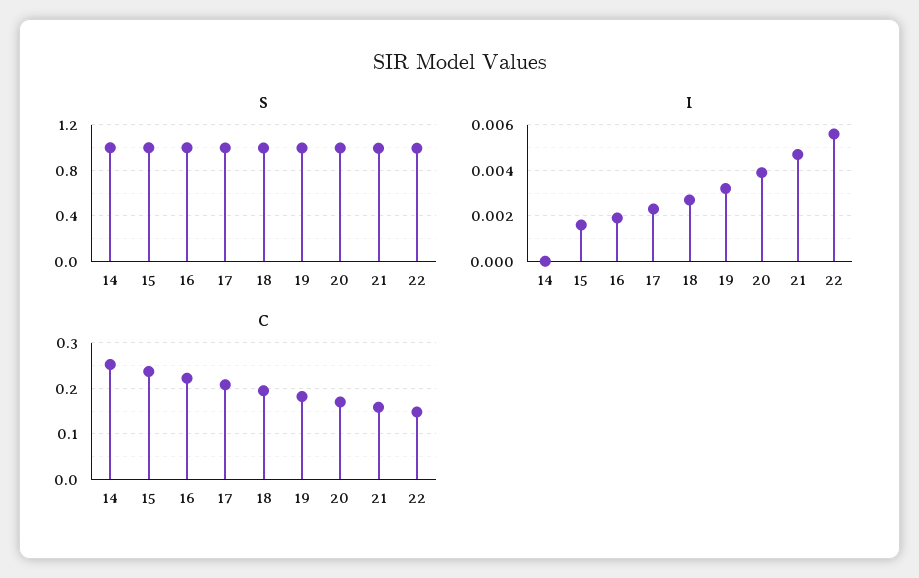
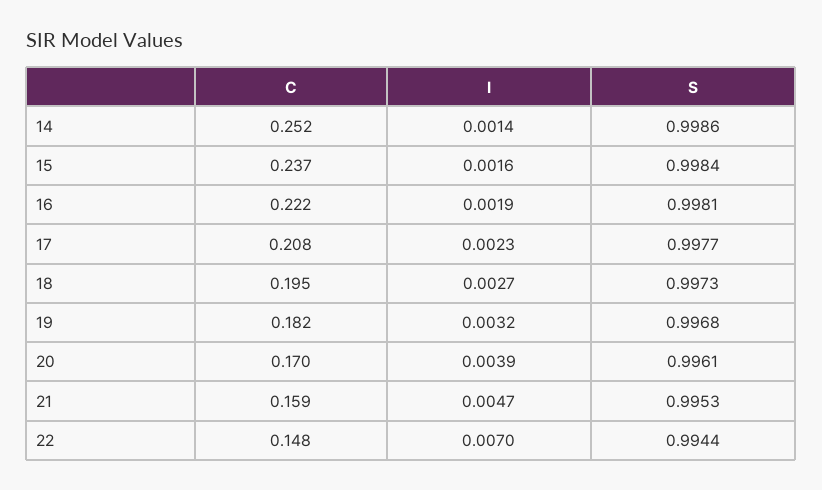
  {
    "S": {
      "14": 0.9986,
      "15": 0.9984,
      "16": 0.9981,
      "17": 0.9977,
      "18": 0.9973,
      "19": 0.9968,
      "20": 0.9961,
      "21": 0.9953,
      "22": 0.9944
    },
    "I": {
-     "14": 0,
+     "14": 0.0014,
      "15": 0.0016,
      "16": 0.0019,
      "17": 0.0023,
      "18": 0.0027,
      "19": 0.0032,
      "20": 0.0039,
      "21": 0.0047,
-     "22": 0.0055
+     "22": 0.007
    },
    "C": {
      "14": 0.252,
      "15": 0.237,
      "16": 0.222,
      "17": 0.208,
      "18": 0.195,
      "19": 0.182,
      "20": 0.17,
      "21": 0.159,
      "22": 0.148
    }
  }

